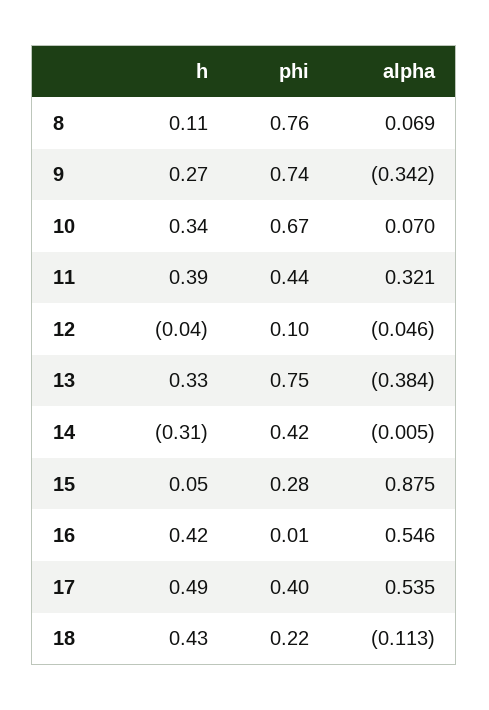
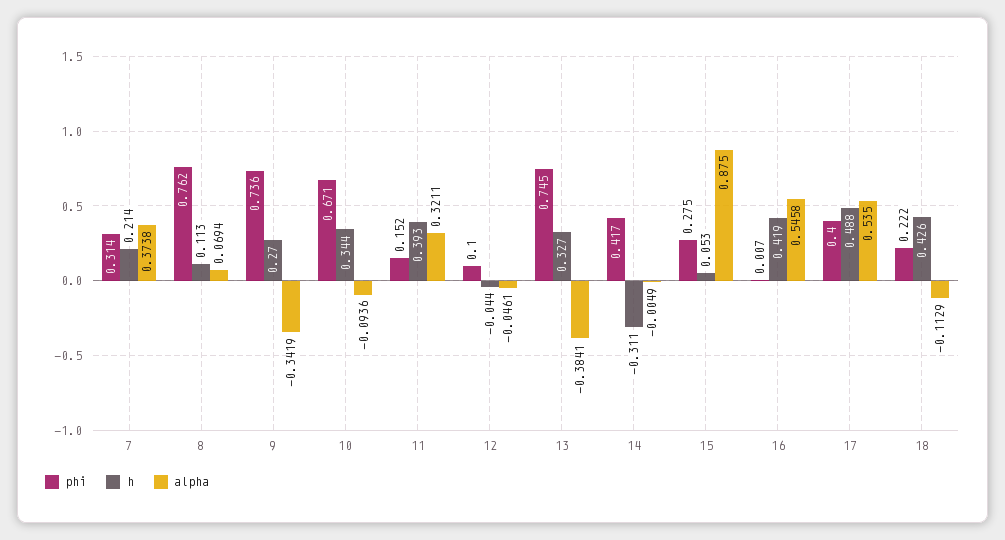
  {
    "h": {
      "8": 0.113,
      "9": 0.27,
      "10": 0.344,
      "11": 0.393,
      "12": -0.044,
      "13": 0.327,
      "14": -0.311,
      "15": 0.053,
      "16": 0.419,
      "17": 0.488,
-     "18": 0.426
+     "18": 0.426,
+     "7": 0.214
    },
    "phi": {
      "8": 0.762,
      "9": 0.736,
      "10": 0.671,
-     "11": 0.44,
+     "11": 0.152,
      "12": 0.1,
      "13": 0.745,
      "14": 0.417,
      "15": 0.275,
      "16": 0.007,
      "17": 0.4,
-     "18": 0.222
+     "18": 0.222,
+     "7": 0.314
    },
    "alpha": {
      "8": 0.0694,
      "9": -0.3419,
-     "10": 0.07,
+     "10": -0.0936,
      "11": 0.3211,
      "12": -0.0461,
      "13": -0.3841,
      "14": -0.0049,
      "15": 0.875,
      "16": 0.5458,
      "17": 0.535,
-     "18": -0.1129
+     "18": -0.1129,
+     "7": 0.3738
    }
  }

